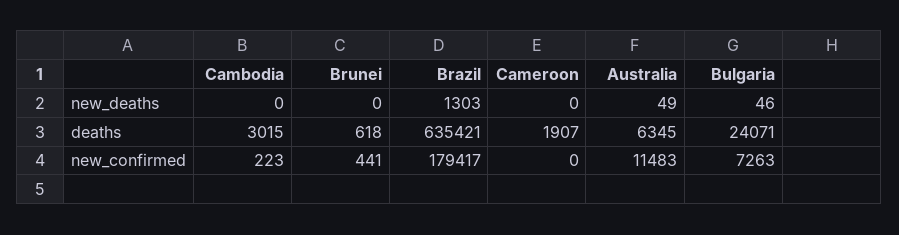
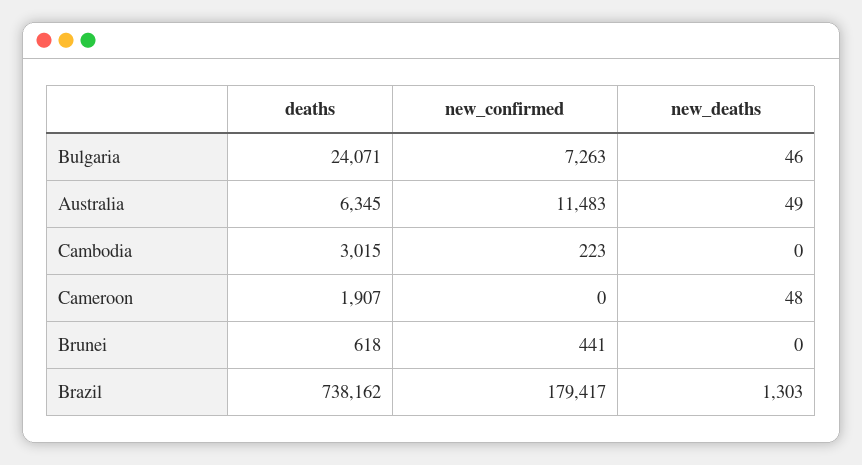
  {
    "Cambodia": {
      "new_deaths": 0,
      "deaths": 3015,
      "new_confirmed": 223
    },
    "Brunei": {
      "new_deaths": 0,
      "deaths": 618,
      "new_confirmed": 441
    },
    "Brazil": {
      "new_deaths": 1303,
-     "deaths": 635421,
+     "deaths": 738162,
      "new_confirmed": 179417
    },
    "Cameroon": {
-     "new_deaths": 0,
+     "new_deaths": 48,
      "deaths": 1907,
      "new_confirmed": 0
    },
    "Australia": {
      "new_deaths": 49,
      "deaths": 6345,
      "new_confirmed": 11483
    },
    "Bulgaria": {
      "new_deaths": 46,
      "deaths": 24071,
      "new_confirmed": 7263
    }
  }

